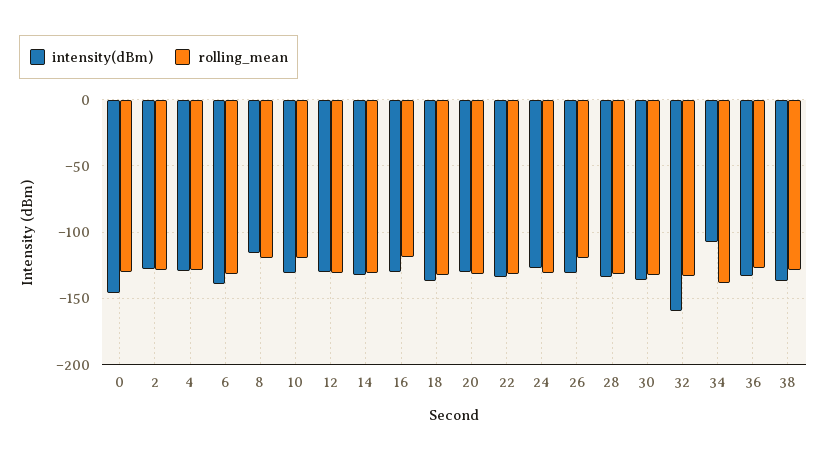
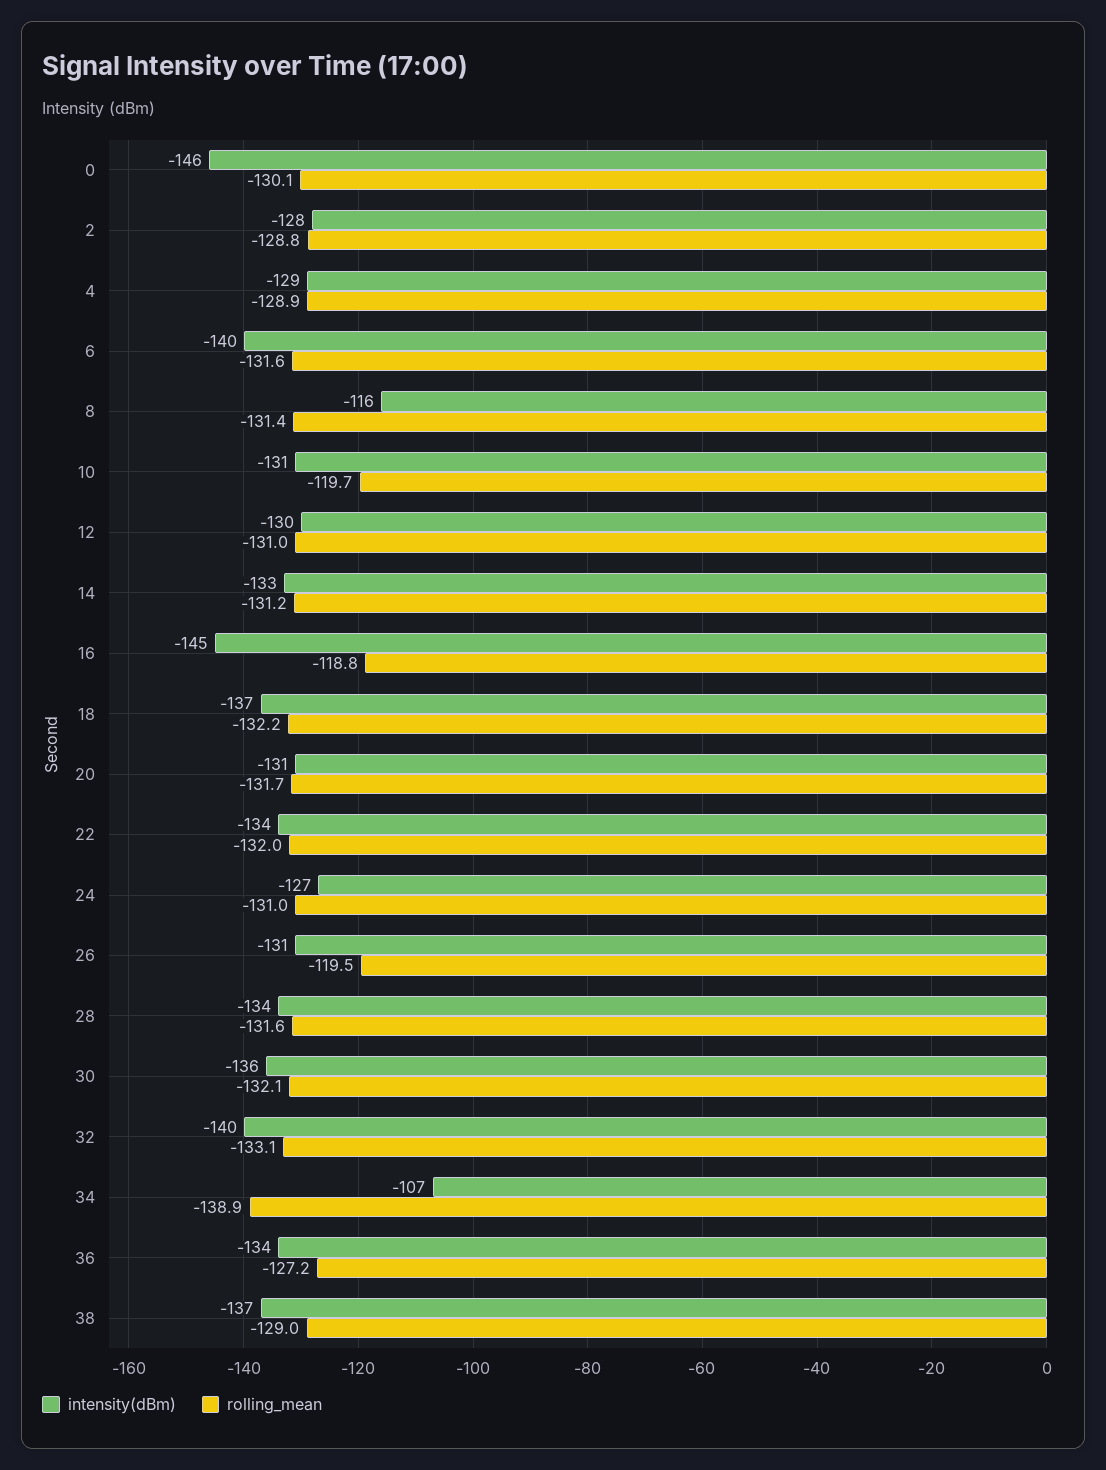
  {
    "intensity(dBm)": {
      "0": -146,
      "2": -128,
      "4": -129,
      "6": -140,
      "8": -116,
      "10": -131,
      "12": -130,
      "14": -133,
-     "16": -130,
+     "16": -145,
      "18": -137,
      "20": -131,
      "22": -134,
      "24": -127,
      "26": -131,
      "28": -134,
      "30": -136,
-     "32": -160,
+     "32": -140,
      "34": -107,
      "36": -134,
      "38": -137
    },
    "rolling_mean": {
      "0": -130.1,
      "2": -128.8,
      "4": -128.9,
      "6": -131.6,
-     "8": -120,
+     "8": -131.4,
      "10": -119.7,
      "12": -131,
      "14": -131.2,
      "16": -118.8,
      "18": -132.2,
      "20": -131.7,
      "22": -132,
      "24": -131,
      "26": -119.5,
      "28": -131.6,
      "30": -132.1,
      "32": -133.1,
      "34": -138.9,
      "36": -127.2,
      "38": -129
    }
  }

